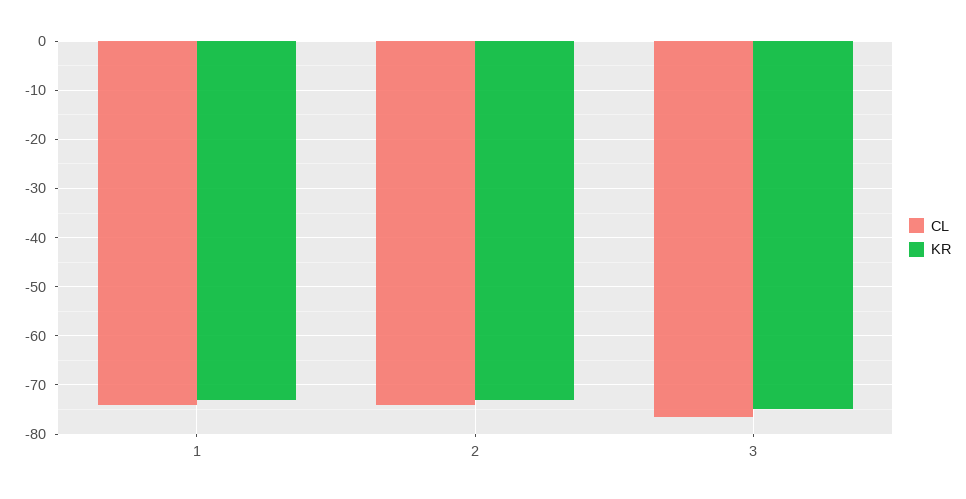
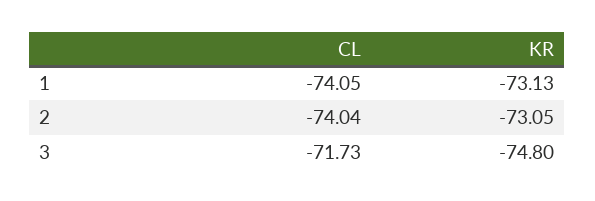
  {
    "CL": {
      "1": -74.05,
      "2": -74.04,
-     "3": -76
+     "3": -71.73
    },
    "KR": {
      "1": -73.13,
      "2": -73.05,
      "3": -74.8
    }
  }

